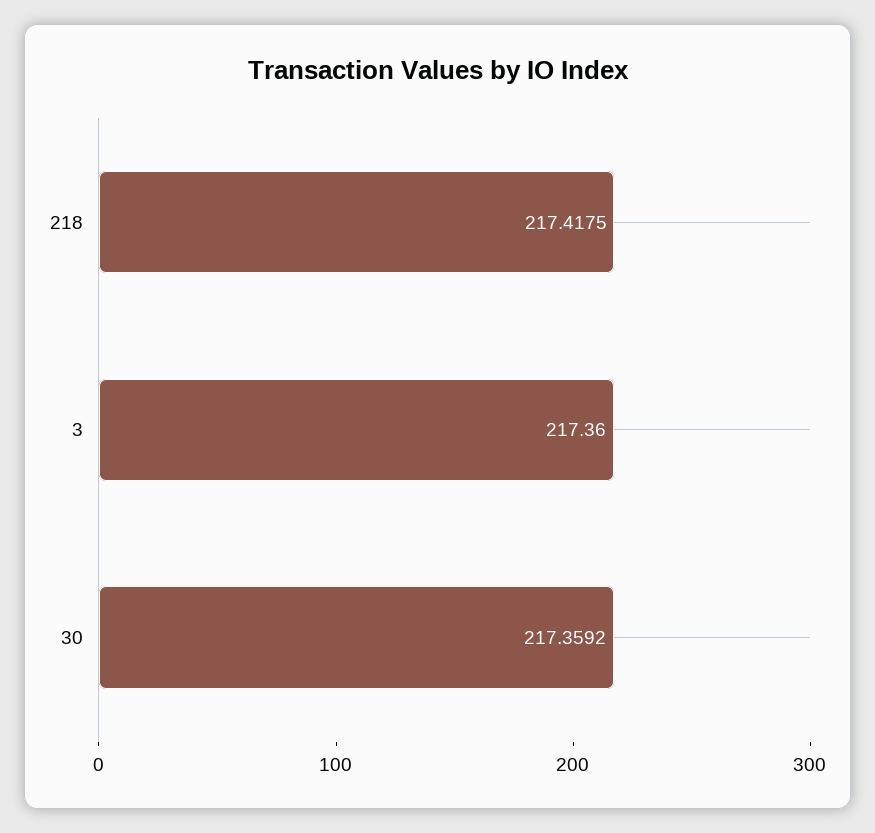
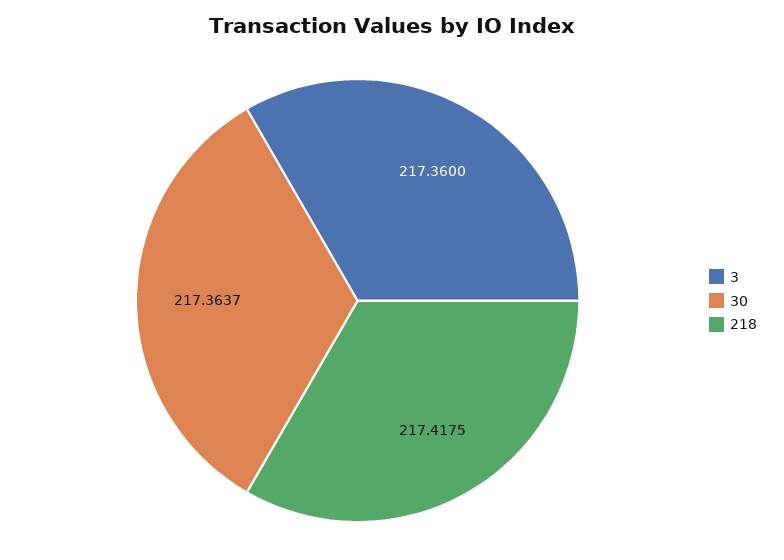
  {
    "218": 217.4175,
    "3": 217.36,
-   "30": 217.3592
+   "30": 217.3637
  }

